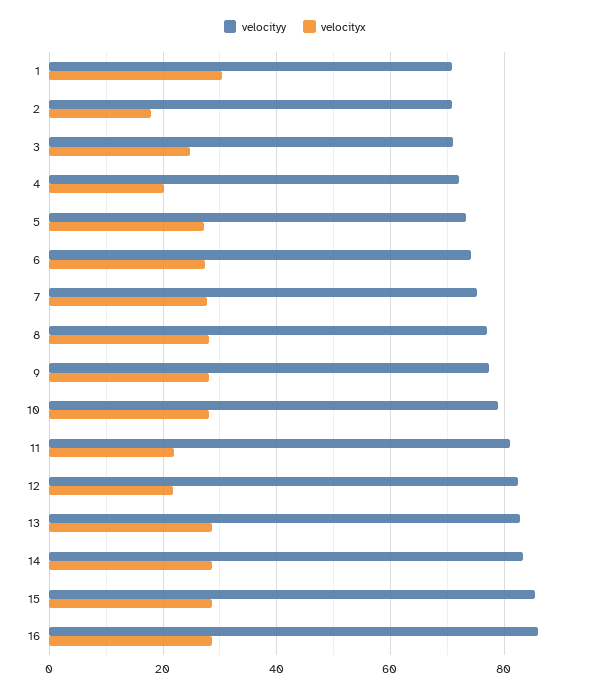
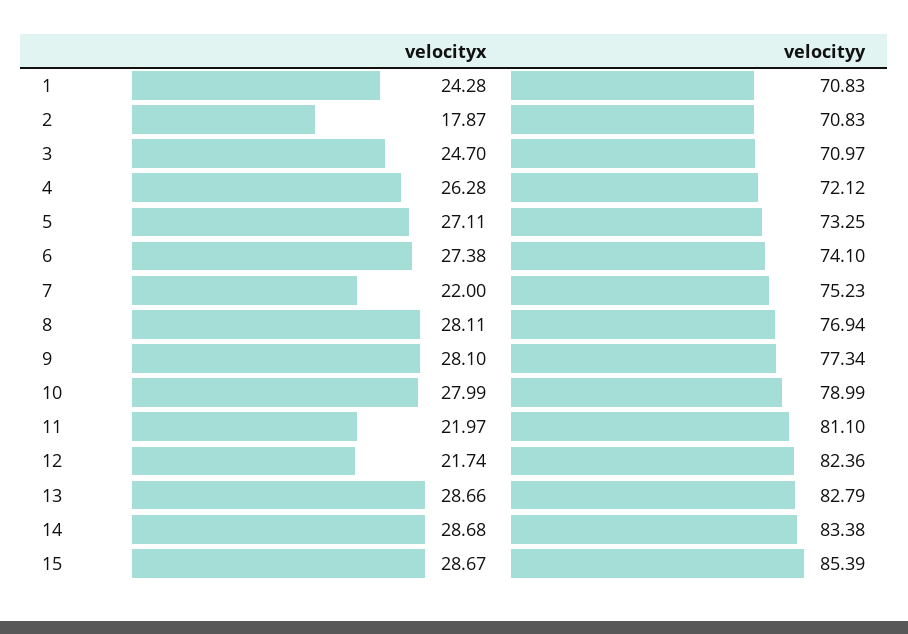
  {
    "velocityy": {
      "1": 70.83,
      "2": 70.83,
      "3": 70.97,
      "4": 72.12,
      "5": 73.25,
      "6": 74.1,
      "7": 75.23,
      "8": 76.94,
      "9": 77.34,
      "10": 78.99,
      "11": 81.1,
      "12": 82.36,
      "13": 82.79,
      "14": 83.38,
-     "15": 85.39,
+     "15": 85.39
-     "16": 86
    },
    "velocityx": {
-     "1": 30,
+     "1": 24.28,
      "2": 17.87,
      "3": 24.7,
-     "4": 20,
+     "4": 26.28,
      "5": 27.11,
      "6": 27.38,
-     "7": 28,
+     "7": 22,
      "8": 28.11,
      "9": 28.1,
      "10": 27.99,
      "11": 21.97,
      "12": 21.74,
      "13": 28.66,
      "14": 28.68,
-     "15": 28.67,
+     "15": 28.67
-     "16": 28
    }
  }

